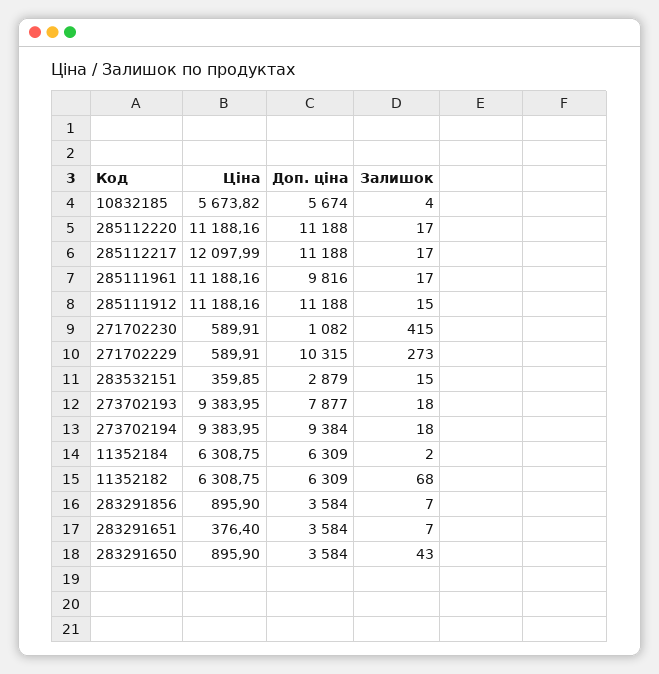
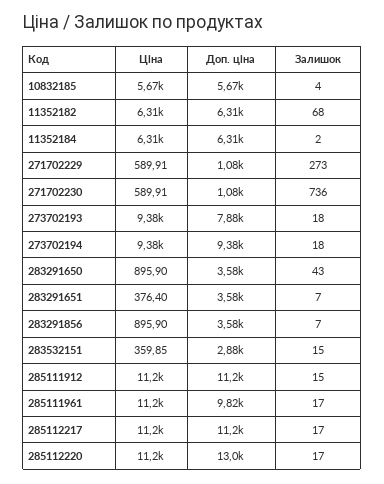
  {
    "Ціна": {
      "10832185": 5673.82,
      "285112220": 11188.16,
-     "285112217": 12097.99,
+     "285112217": 11200,
      "285111961": 11188.16,
      "285111912": 11188.16,
      "271702230": 589.91,
      "271702229": 589.91,
      "283532151": 359.85,
      "273702193": 9383.95,
      "273702194": 9383.95,
      "11352184": 6308.75,
      "11352182": 6308.75,
      "283291856": 895.9,
      "283291651": 376.4,
      "283291650": 895.9
    },
    "Доп. ціна": {
      "10832185": 5674,
-     "285112220": 11188,
+     "285112220": 13000,
      "285112217": 11188,
      "285111961": 9816,
      "285111912": 11188,
      "271702230": 1082,
-     "271702229": 10315,
+     "271702229": 1080,
      "283532151": 2879,
      "273702193": 7877,
      "273702194": 9384,
      "11352184": 6309,
      "11352182": 6309,
      "283291856": 3584,
      "283291651": 3584,
      "283291650": 3584
    },
    "Залишок": {
      "10832185": 4,
      "285112220": 17,
      "285112217": 17,
      "285111961": 17,
      "285111912": 15,
-     "271702230": 415,
+     "271702230": 736,
      "271702229": 273,
      "283532151": 15,
      "273702193": 18,
      "273702194": 18,
      "11352184": 2,
      "11352182": 68,
      "283291856": 7,
      "283291651": 7,
      "283291650": 43
    }
  }

